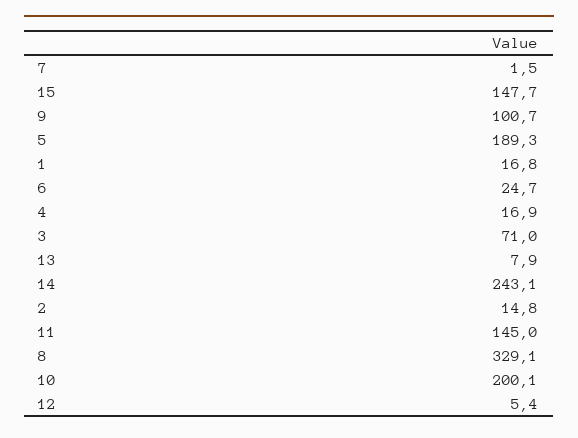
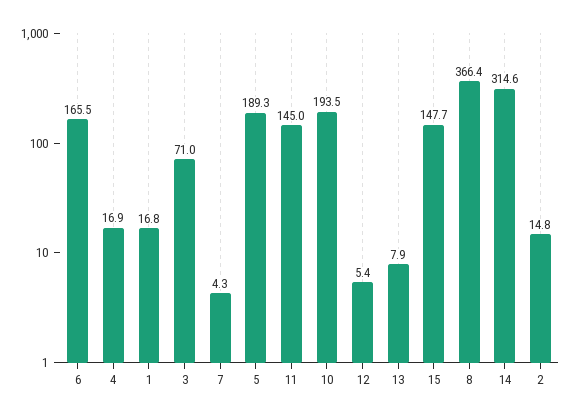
  {
-   "7": 1.5,
+   "7": 4.3,
    "15": 147.7,
-   "9": 100.7,
    "5": 189.3,
    "1": 16.8,
-   "6": 24.7,
+   "6": 165.5,
    "4": 16.9,
    "3": 71,
    "13": 7.9,
-   "14": 243.1,
+   "14": 314.6,
    "2": 14.8,
    "11": 145,
-   "8": 329.1,
+   "8": 366.4,
-   "10": 200.1,
+   "10": 193.5,
    "12": 5.4
  }

